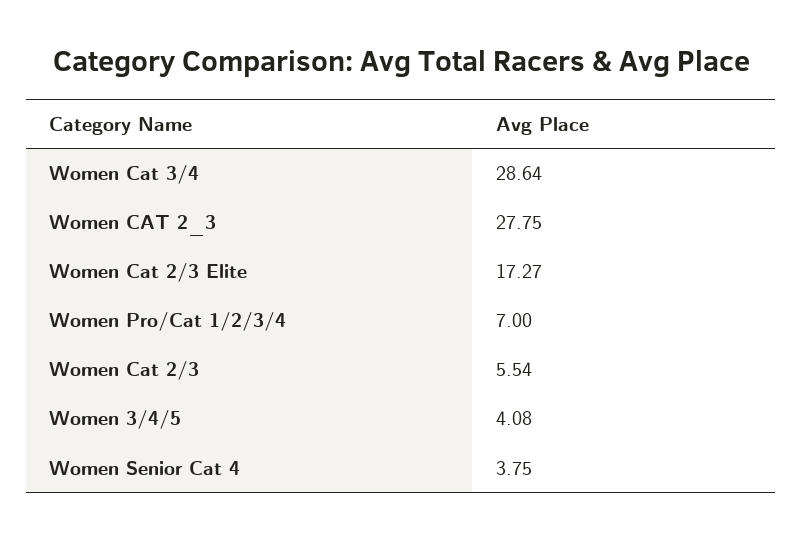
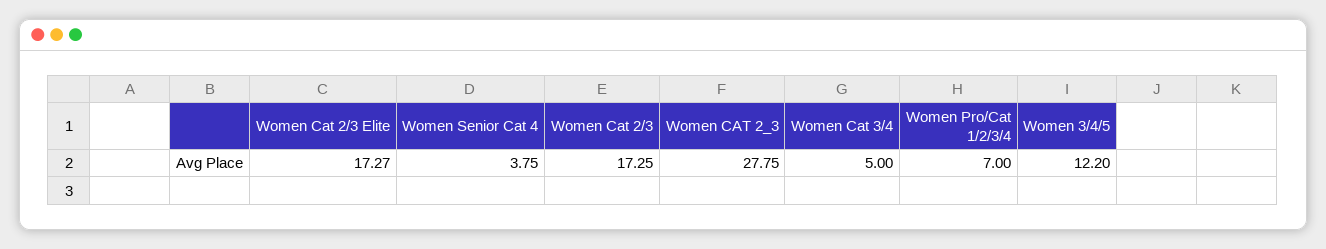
  {
-   "Women Cat 3/4": 28.64,
+   "Women Cat 3/4": 5,
    "Women CAT 2_3": 27.75,
    "Women Cat 2/3 Elite": 17.27,
    "Women Pro/Cat 1/2/3/4": 7,
-   "Women Cat 2/3": 5.54,
+   "Women Cat 2/3": 17.25,
-   "Women 3/4/5": 4.08,
+   "Women 3/4/5": 12.2,
    "Women Senior Cat 4": 3.75
  }

